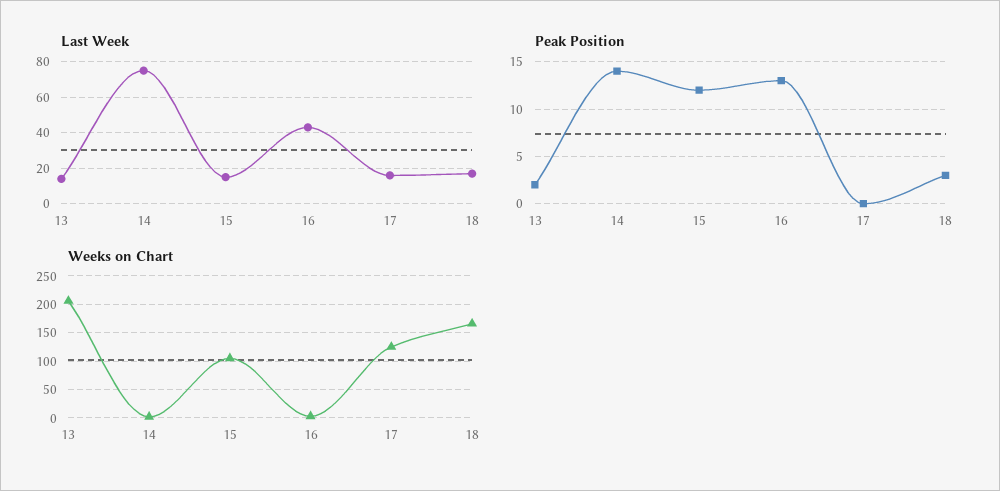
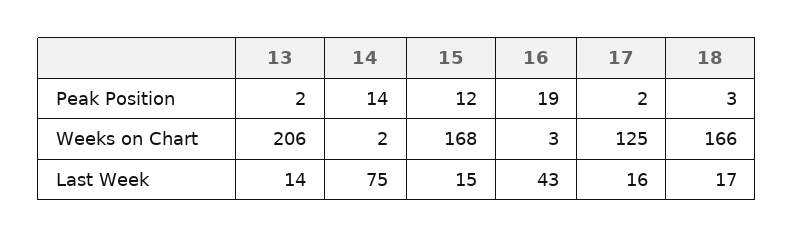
  {
    "Last Week": {
      "13": 14,
      "14": 75,
      "15": 15,
      "16": 43,
      "17": 16,
      "18": 17
    },
    "Peak Position": {
      "13": 2,
      "14": 14,
      "15": 12,
-     "16": 13,
+     "16": 19,
-     "17": 0,
+     "17": 2,
      "18": 3
    },
    "Weeks on Chart": {
      "13": 206,
      "14": 2,
-     "15": 100,
+     "15": 168,
      "16": 3,
      "17": 125,
      "18": 166
    }
  }

